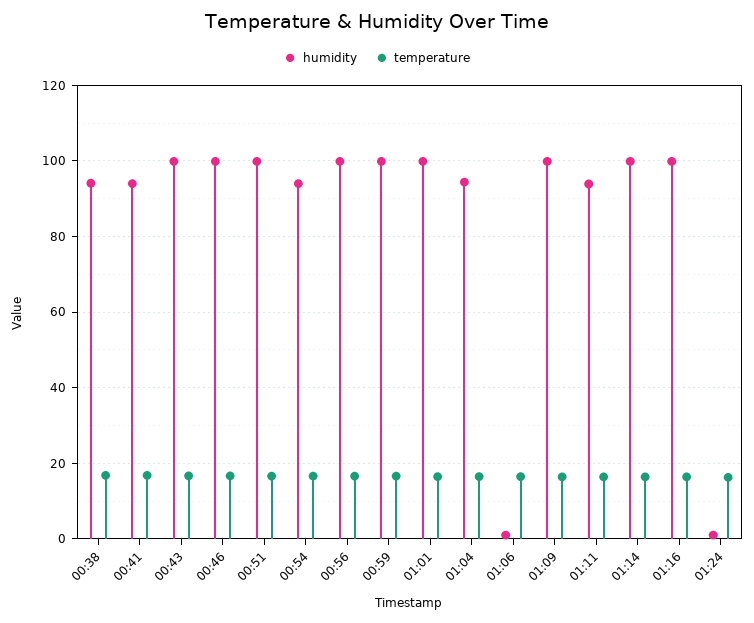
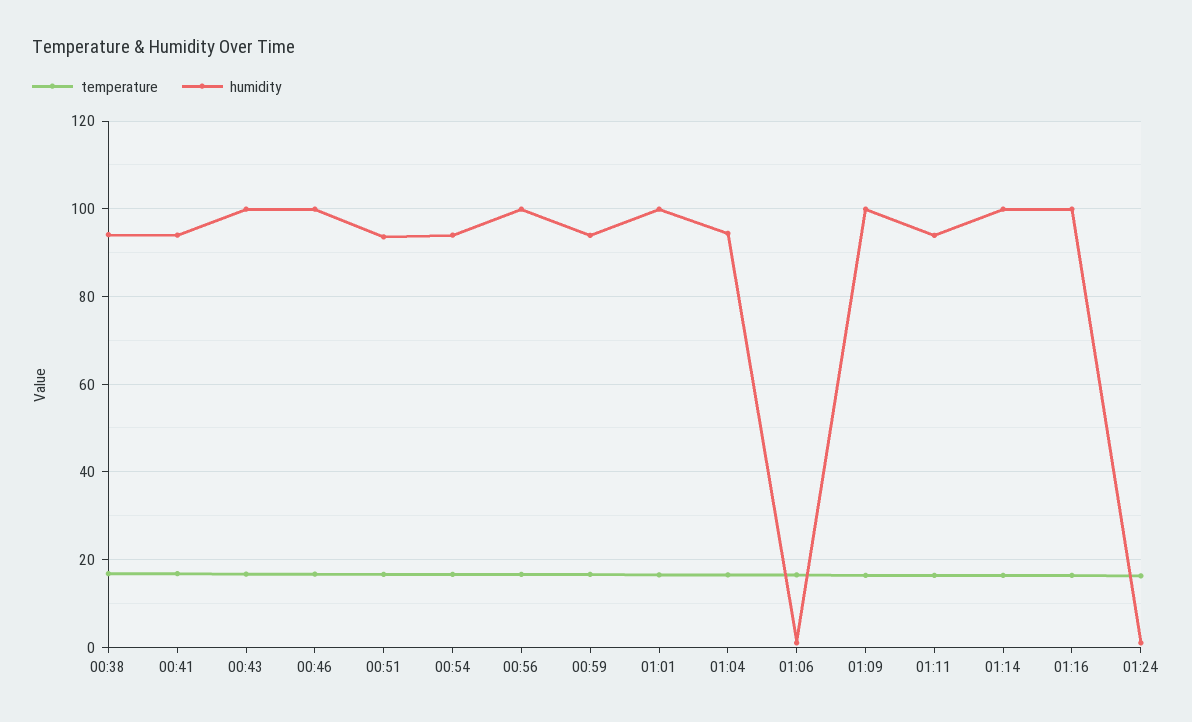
  {
    "humidity": {
      "00:38": 94,
      "00:41": 94,
      "00:43": 100,
      "00:46": 100,
-     "00:51": 100,
+     "00:51": 94,
      "00:54": 94,
      "00:56": 100,
-     "00:59": 100,
+     "00:59": 94,
      "01:01": 100,
      "01:04": 94,
      "01:06": 2,
      "01:09": 100,
      "01:11": 94,
      "01:14": 100,
      "01:16": 100,
      "01:24": 2
    },
    "temperature": {
      "00:38": 16,
      "00:41": 16,
      "00:43": 16,
      "00:46": 16,
      "00:51": 16,
      "00:54": 16,
      "00:56": 16,
      "00:59": 16,
      "01:01": 16,
      "01:04": 16,
      "01:06": 16,
      "01:09": 16,
      "01:11": 16,
      "01:14": 16,
      "01:16": 16,
      "01:24": 16
    }
  }

